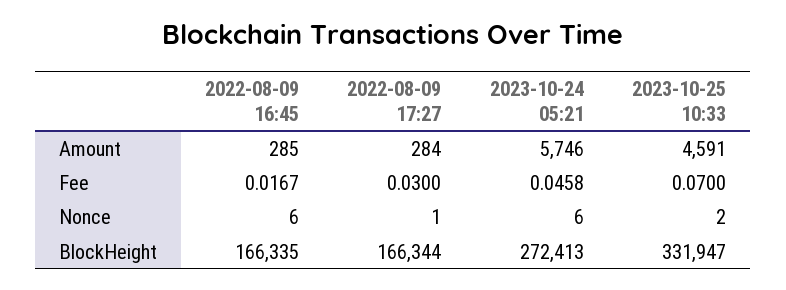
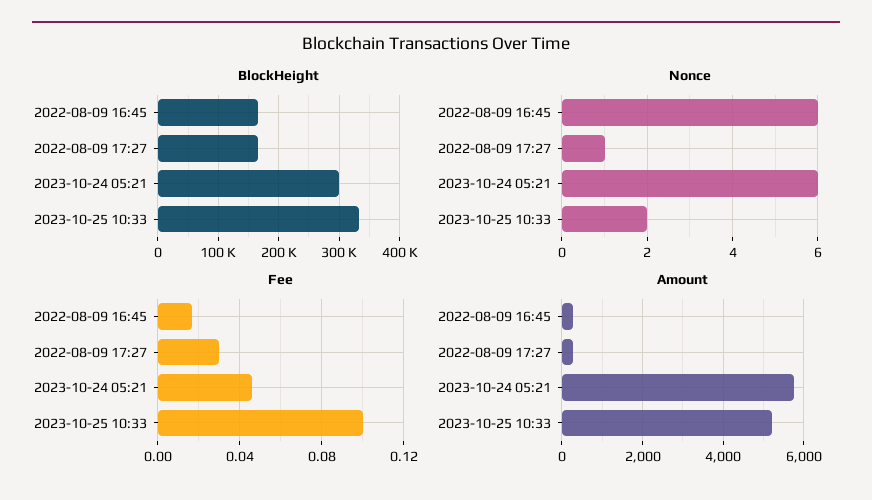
  {
    "Amount": {
      "2022-08-09 16:45": 285,
      "2022-08-09 17:27": 284,
      "2023-10-24 05:21": 5746,
-     "2023-10-25 10:33": 4591
+     "2023-10-25 10:33": 5200
    },
    "Fee": {
      "2022-08-09 16:45": 0.0167,
      "2022-08-09 17:27": 0.03,
      "2023-10-24 05:21": 0.0458,
-     "2023-10-25 10:33": 0.07
+     "2023-10-25 10:33": 0.1
    },
    "Nonce": {
      "2022-08-09 16:45": 6,
      "2022-08-09 17:27": 1,
      "2023-10-24 05:21": 6,
      "2023-10-25 10:33": 2
    },
    "BlockHeight": {
      "2022-08-09 16:45": 166335,
      "2022-08-09 17:27": 166344,
-     "2023-10-24 05:21": 272413,
+     "2023-10-24 05:21": 300000,
      "2023-10-25 10:33": 331947
    }
  }

